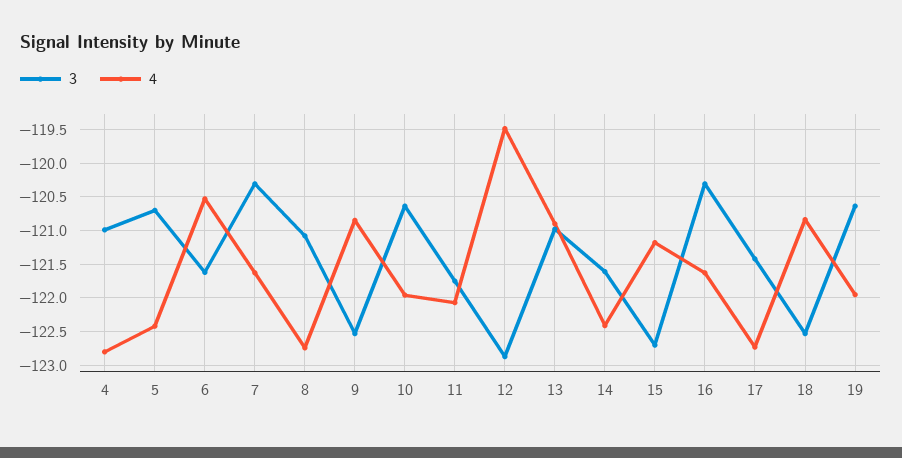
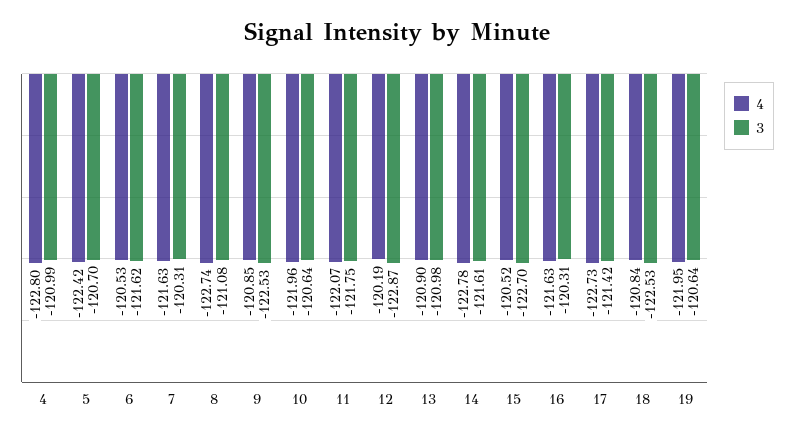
  {
    "3": {
      "4": -120.99,
      "5": -120.7,
      "6": -121.62,
      "7": -120.31,
      "8": -121.08,
      "9": -122.53,
      "10": -120.64,
      "11": -121.75,
      "12": -122.87,
      "13": -120.98,
      "14": -121.61,
      "15": -122.7,
      "16": -120.31,
      "17": -121.42,
      "18": -122.53,
      "19": -120.64
    },
    "4": {
      "4": -122.8,
      "5": -122.42,
      "6": -120.53,
      "7": -121.63,
      "8": -122.74,
      "9": -120.85,
      "10": -121.96,
      "11": -122.07,
-     "12": -119.5,
+     "12": -120.19,
      "13": -120.9,
-     "14": -122.4,
+     "14": -122.78,
-     "15": -121.2,
+     "15": -120.52,
      "16": -121.63,
      "17": -122.73,
      "18": -120.84,
      "19": -121.95
    }
  }

